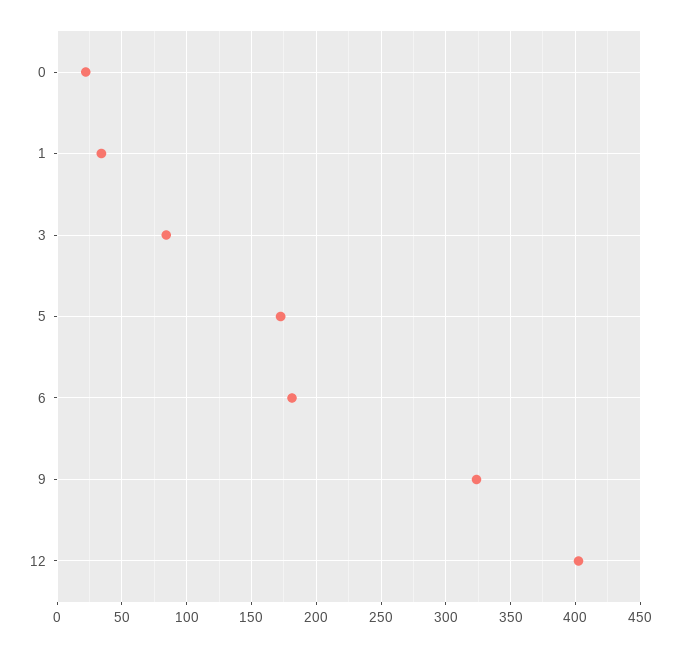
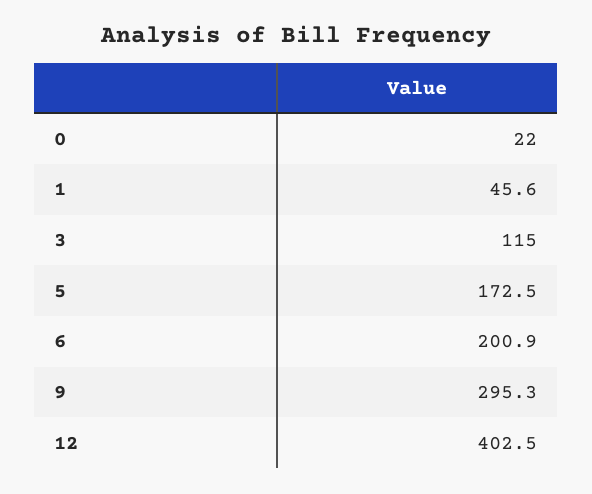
  {
    "0": 22,
-   "1": 35,
+   "1": 45.6,
-   "3": 85,
+   "3": 115,
    "5": 172.5,
-   "6": 180,
+   "6": 200.9,
-   "9": 325,
+   "9": 295.3,
    "12": 402.5
  }

